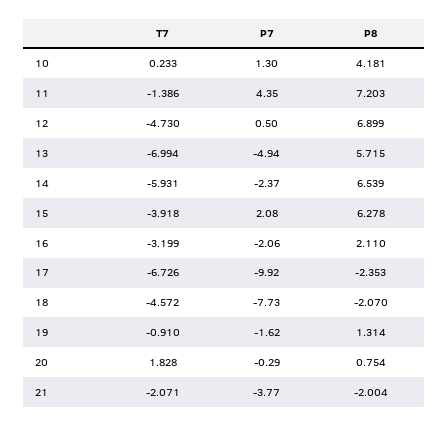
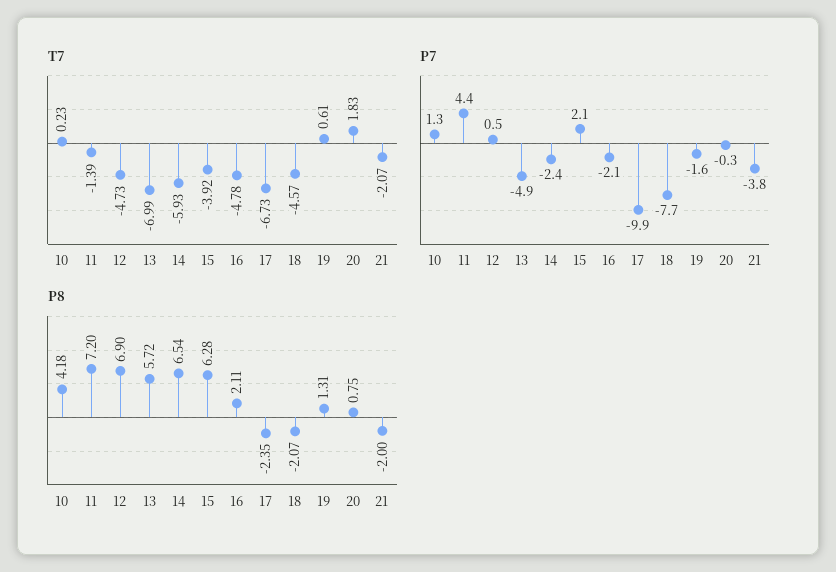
  {
    "T7": {
      "10": 0.233,
      "11": -1.386,
      "12": -4.73,
      "13": -6.994,
      "14": -5.931,
      "15": -3.918,
-     "16": -3.199,
+     "16": -4.78,
      "17": -6.726,
      "18": -4.572,
-     "19": -0.91,
+     "19": 0.61,
      "20": 1.828,
      "21": -2.071
    },
    "P7": {
      "10": 1.3,
      "11": 4.35,
      "12": 0.5,
      "13": -4.94,
      "14": -2.37,
      "15": 2.08,
      "16": -2.06,
      "17": -9.92,
      "18": -7.73,
      "19": -1.62,
      "20": -0.29,
      "21": -3.77
    },
    "P8": {
      "10": 4.181,
      "11": 7.203,
      "12": 6.899,
      "13": 5.715,
      "14": 6.539,
      "15": 6.278,
      "16": 2.11,
      "17": -2.353,
      "18": -2.07,
      "19": 1.314,
      "20": 0.754,
      "21": -2.004
    }
  }

